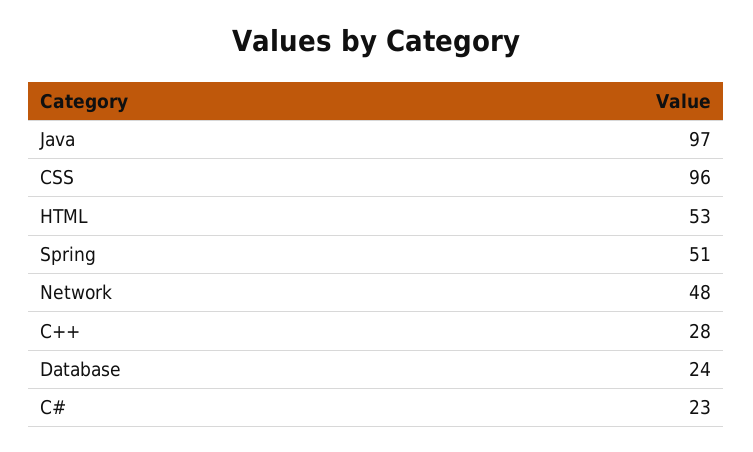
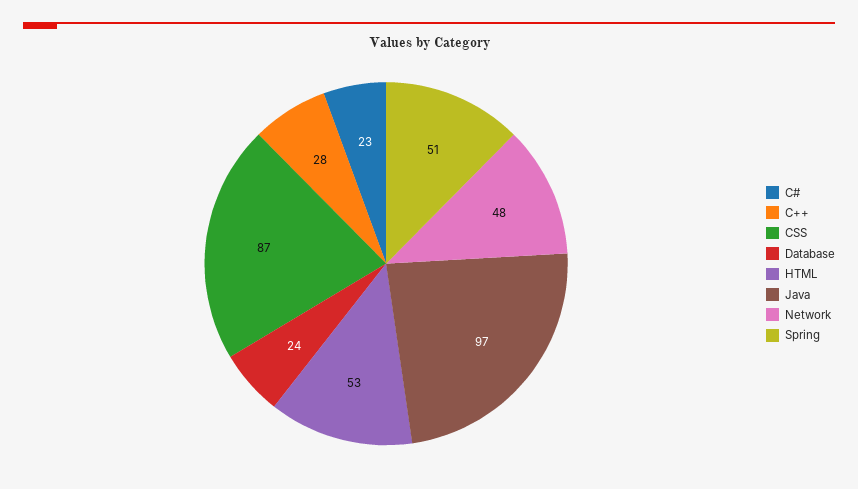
  {
    "Java": 97,
-   "CSS": 96,
+   "CSS": 87,
    "HTML": 53,
    "Spring": 51,
    "Network": 48,
    "C++": 28,
    "Database": 24,
    "C#": 23
  }

